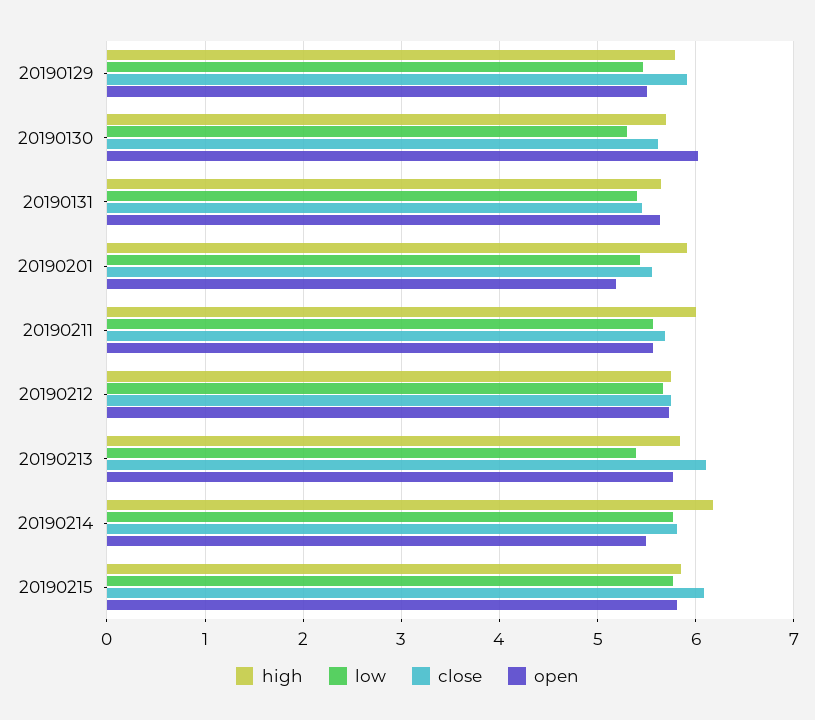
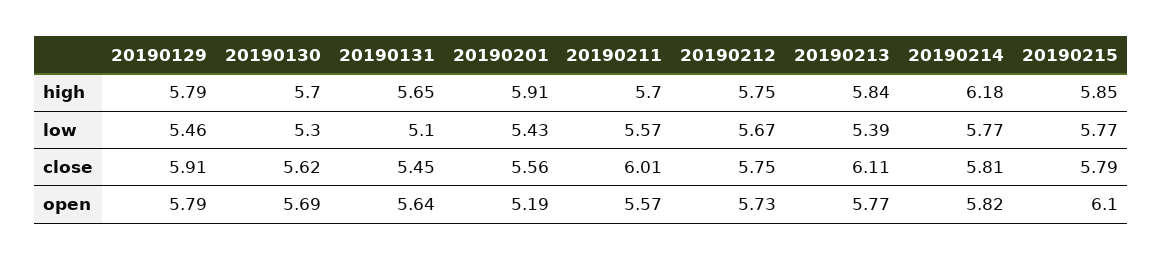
  {
    "high": {
      "20190129": 5.79,
      "20190130": 5.7,
      "20190131": 5.65,
      "20190201": 5.91,
-     "20190211": 6,
+     "20190211": 5.7,
      "20190212": 5.75,
      "20190213": 5.84,
      "20190214": 6.18,
      "20190215": 5.85
    },
    "low": {
      "20190129": 5.46,
      "20190130": 5.3,
-     "20190131": 5.4,
+     "20190131": 5.1,
      "20190201": 5.43,
      "20190211": 5.57,
      "20190212": 5.67,
      "20190213": 5.39,
      "20190214": 5.77,
      "20190215": 5.77
    },
    "close": {
      "20190129": 5.91,
      "20190130": 5.62,
      "20190131": 5.45,
      "20190201": 5.56,
-     "20190211": 5.7,
+     "20190211": 6.01,
      "20190212": 5.75,
      "20190213": 6.11,
      "20190214": 5.81,
-     "20190215": 6.1
+     "20190215": 5.79
    },
    "open": {
-     "20190129": 5.5,
+     "20190129": 5.79,
-     "20190130": 6,
+     "20190130": 5.69,
      "20190131": 5.64,
      "20190201": 5.19,
      "20190211": 5.57,
      "20190212": 5.73,
      "20190213": 5.77,
-     "20190214": 5.5,
+     "20190214": 5.82,
-     "20190215": 5.8
+     "20190215": 6.1
    }
  }

